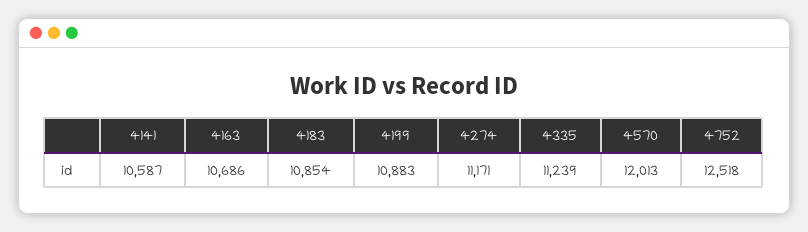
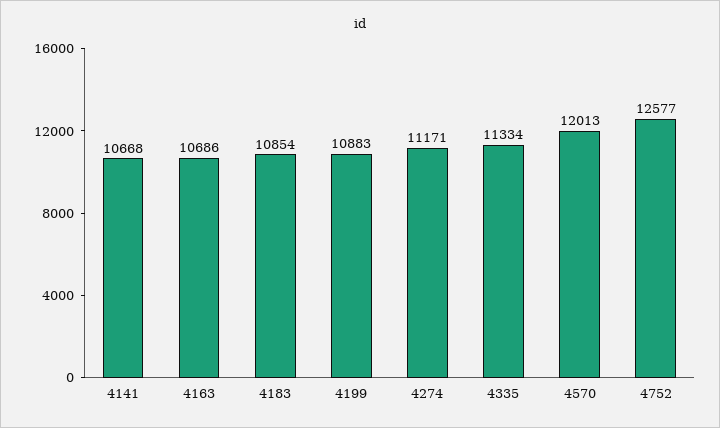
  {
-   "4141": 10587,
+   "4141": 10668,
    "4163": 10686,
    "4183": 10854,
    "4199": 10883,
    "4274": 11171,
-   "4335": 11239,
+   "4335": 11334,
    "4570": 12013,
-   "4752": 12518
+   "4752": 12577
  }

